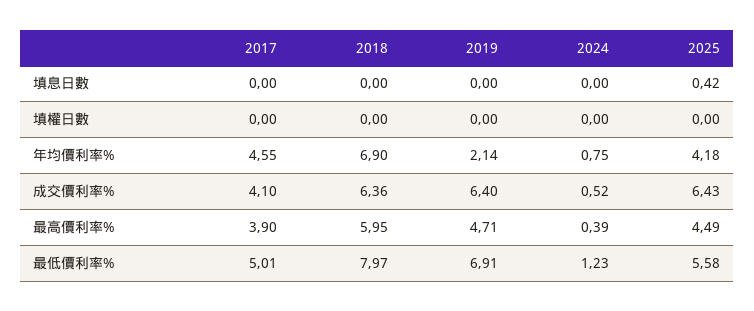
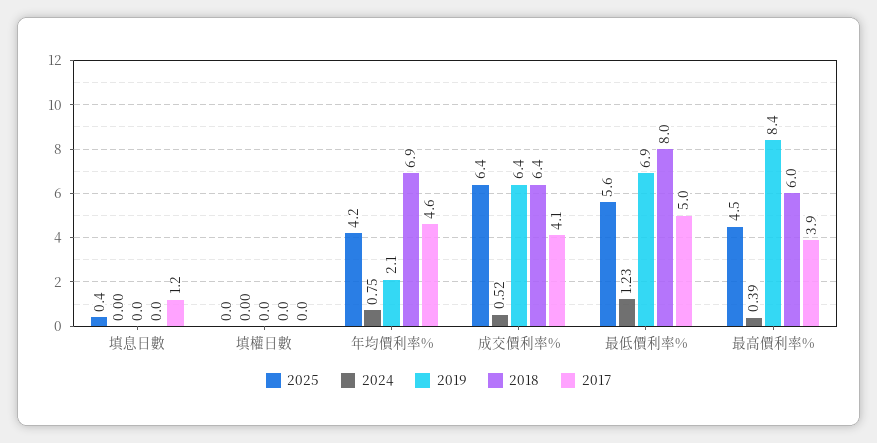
  {
    "2017": {
-     "填息日數": 0,
+     "填息日數": 1.2,
      "填權日數": 0,
      "年均價利率%": 4.55,
      "成交價利率%": 4.1,
      "最高價利率%": 3.9,
      "最低價利率%": 5.01
    },
    "2018": {
      "填息日數": 0,
      "填權日數": 0,
      "年均價利率%": 6.9,
      "成交價利率%": 6.36,
      "最高價利率%": 5.95,
      "最低價利率%": 7.97
    },
    "2019": {
      "填息日數": 0,
      "填權日數": 0,
      "年均價利率%": 2.14,
      "成交價利率%": 6.4,
-     "最高價利率%": 4.71,
+     "最高價利率%": 8.4,
      "最低價利率%": 6.91
    },
    "2024": {
      "填息日數": 0,
      "填權日數": 0,
      "年均價利率%": 0.75,
      "成交價利率%": 0.52,
      "最高價利率%": 0.39,
      "最低價利率%": 1.23
    },
    "2025": {
      "填息日數": 0.42,
      "填權日數": 0,
      "年均價利率%": 4.18,
      "成交價利率%": 6.43,
      "最高價利率%": 4.49,
      "最低價利率%": 5.58
    }
  }

